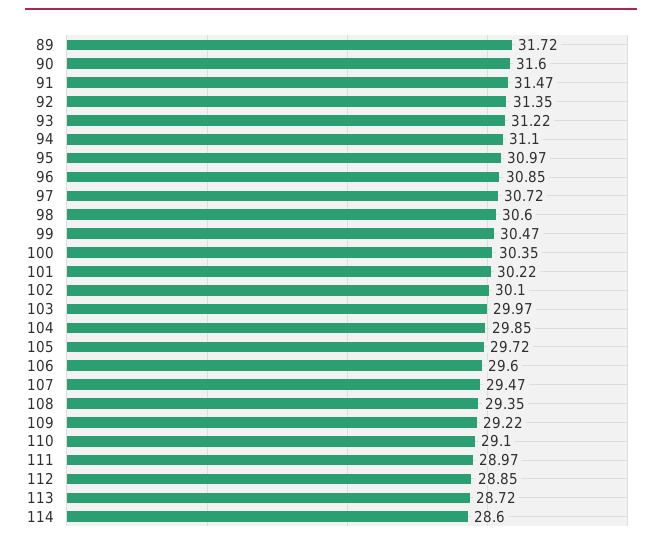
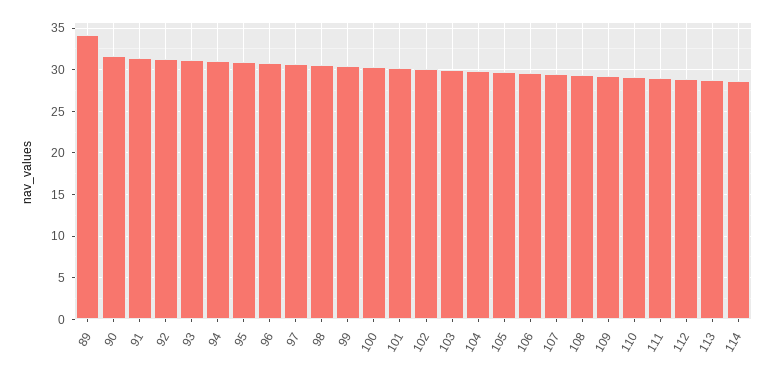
  {
-   "89": 31.72,
+   "89": 34,
    "90": 31.6,
    "91": 31.47,
    "92": 31.35,
    "93": 31.22,
    "94": 31.1,
    "95": 30.97,
    "96": 30.85,
    "97": 30.72,
    "98": 30.6,
    "99": 30.47,
    "100": 30.35,
    "101": 30.22,
    "102": 30.1,
    "103": 29.97,
    "104": 29.85,
    "105": 29.72,
    "106": 29.6,
    "107": 29.47,
    "108": 29.35,
    "109": 29.22,
    "110": 29.1,
    "111": 28.97,
    "112": 28.85,
    "113": 28.72,
    "114": 28.6
  }

